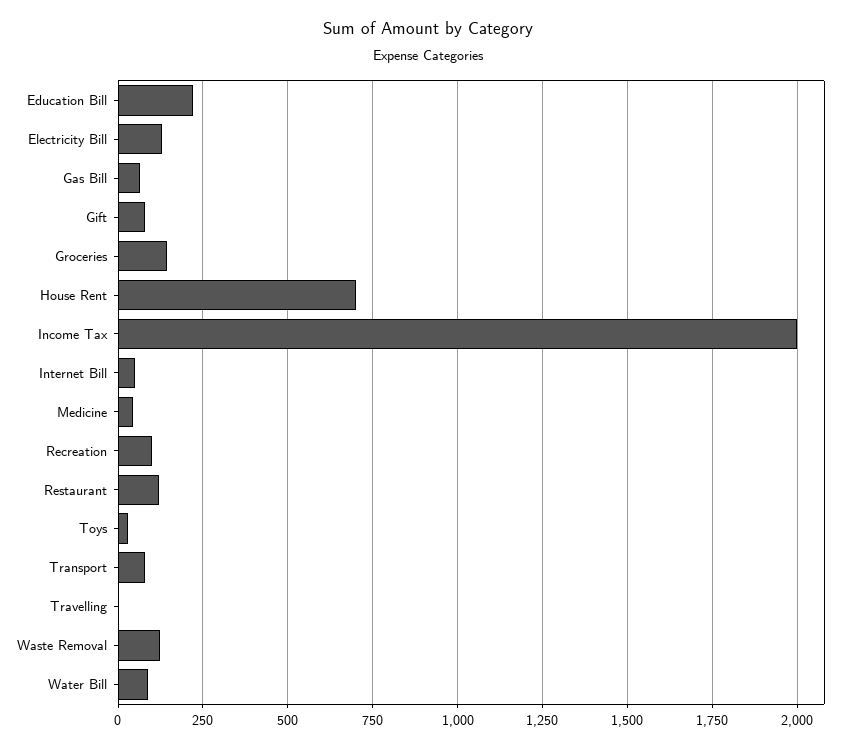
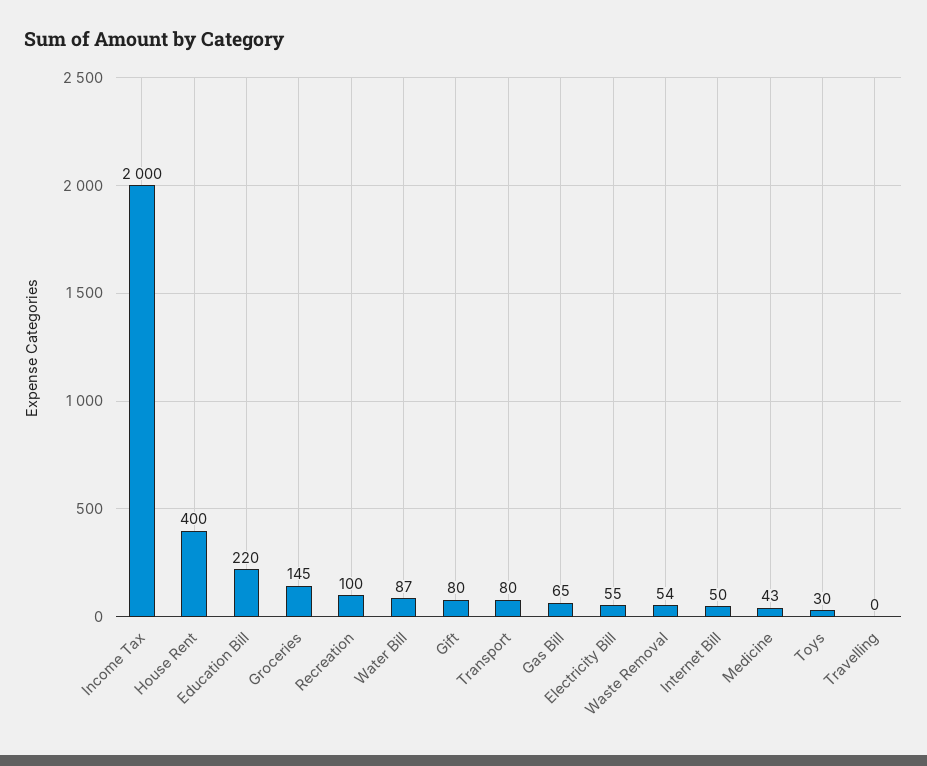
  {
    "Education Bill": 220,
-   "Electricity Bill": 125,
+   "Electricity Bill": 55,
    "Gas Bill": 65,
    "Gift": 80,
    "Groceries": 145,
-   "House Rent": 700,
+   "House Rent": 400,
    "Income Tax": 2000,
    "Internet Bill": 50,
    "Medicine": 43,
    "Recreation": 100,
-   "Restaurant": 125,
    "Toys": 30,
    "Transport": 80,
    "Travelling": 0,
-   "Waste Removal": 125,
+   "Waste Removal": 54,
    "Water Bill": 87
  }

